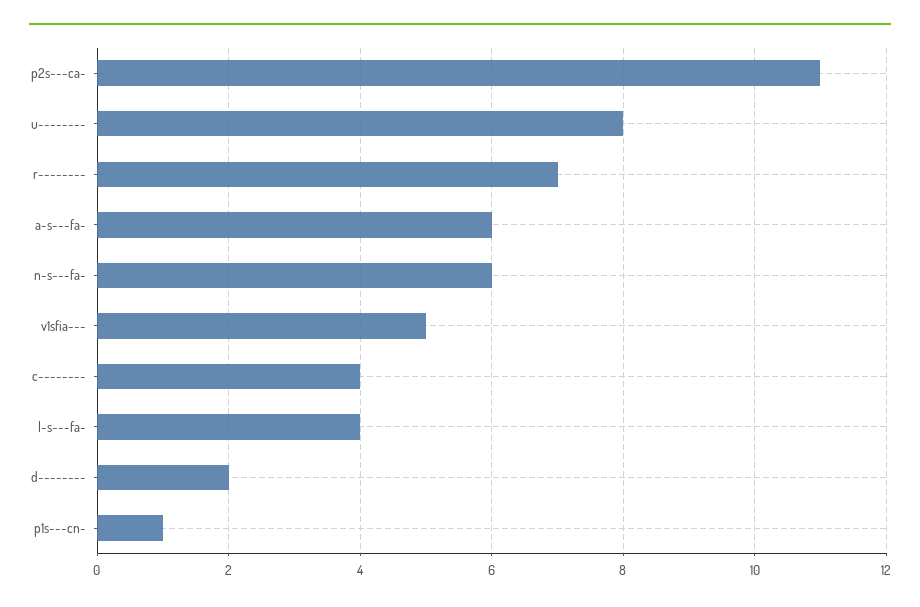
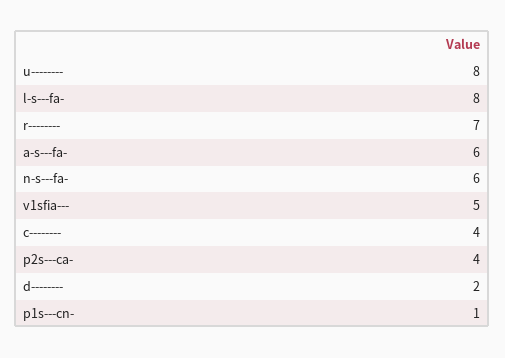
  {
-   "p2s---ca-": 11,
+   "p2s---ca-": 4,
    "u--------": 8,
    "r--------": 7,
    "a-s---fa-": 6,
    "n-s---fa-": 6,
    "v1sfia---": 5,
    "c--------": 4,
-   "l-s---fa-": 4,
+   "l-s---fa-": 8,
    "d--------": 2,
    "p1s---cn-": 1
  }

